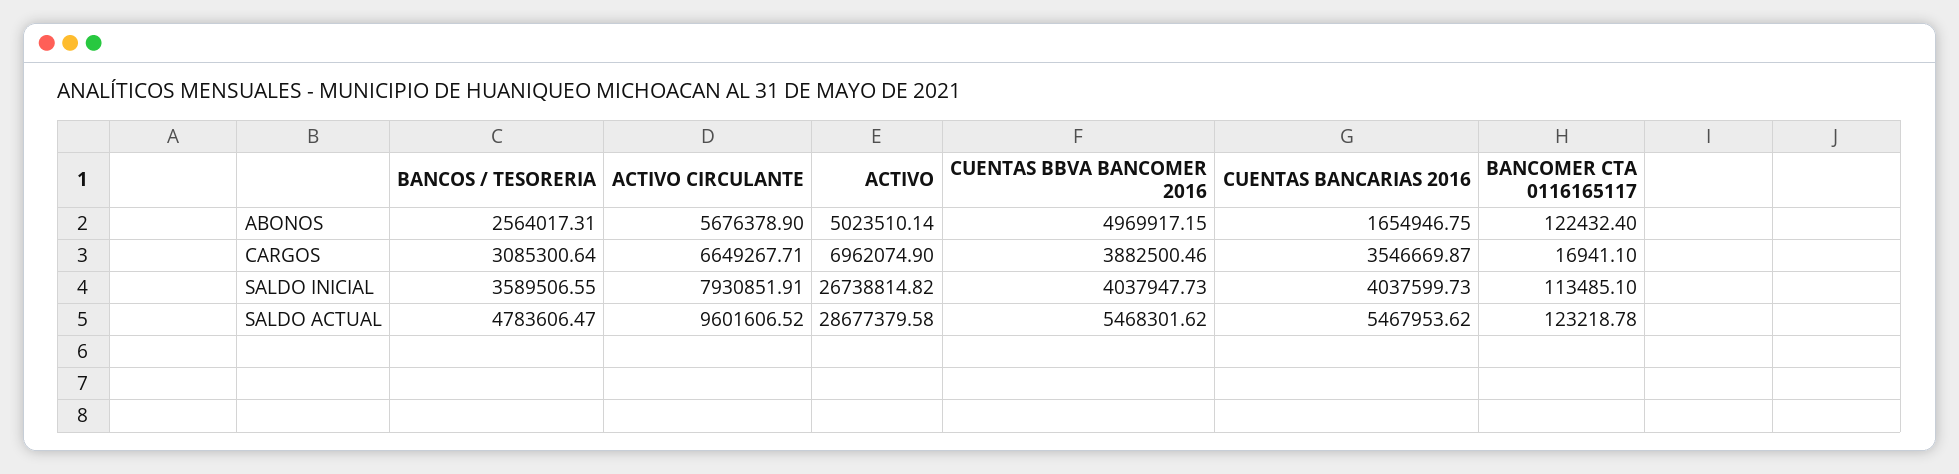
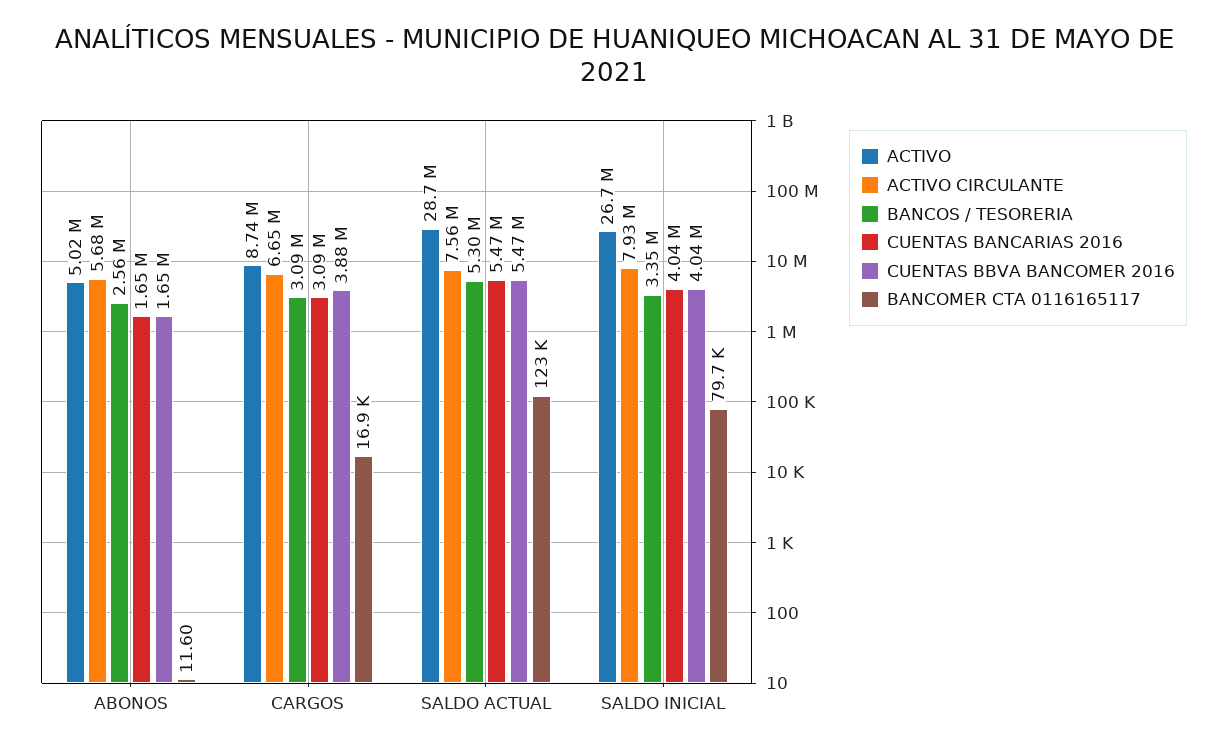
  {
    "BANCOS / TESORERIA": {
      "ABONOS": 2564017.31,
      "CARGOS": 3085300.64,
-     "SALDO INICIAL": 3589506.55,
+     "SALDO INICIAL": 3350000,
-     "SALDO ACTUAL": 4783606.47
+     "SALDO ACTUAL": 5300000
    },
    "ACTIVO CIRCULANTE": {
      "ABONOS": 5676378.9,
      "CARGOS": 6649267.71,
      "SALDO INICIAL": 7930851.91,
-     "SALDO ACTUAL": 9601606.52
+     "SALDO ACTUAL": 7560000
    },
    "ACTIVO": {
      "ABONOS": 5023510.14,
-     "CARGOS": 6962074.9,
+     "CARGOS": 8740000,
      "SALDO INICIAL": 26738814.82,
      "SALDO ACTUAL": 28677379.58
    },
    "CUENTAS BBVA BANCOMER 2016": {
-     "ABONOS": 4969917.15,
+     "ABONOS": 1650000,
      "CARGOS": 3882500.46,
      "SALDO INICIAL": 4037947.73,
      "SALDO ACTUAL": 5468301.62
    },
    "CUENTAS BANCARIAS 2016": {
      "ABONOS": 1654946.75,
-     "CARGOS": 3546669.87,
+     "CARGOS": 3090000,
      "SALDO INICIAL": 4037599.73,
      "SALDO ACTUAL": 5467953.62
    },
    "BANCOMER CTA 0116165117": {
-     "ABONOS": 122432.4,
+     "ABONOS": 11.6,
      "CARGOS": 16941.1,
-     "SALDO INICIAL": 113485.1,
+     "SALDO INICIAL": 79700,
      "SALDO ACTUAL": 123218.78
    }
  }

